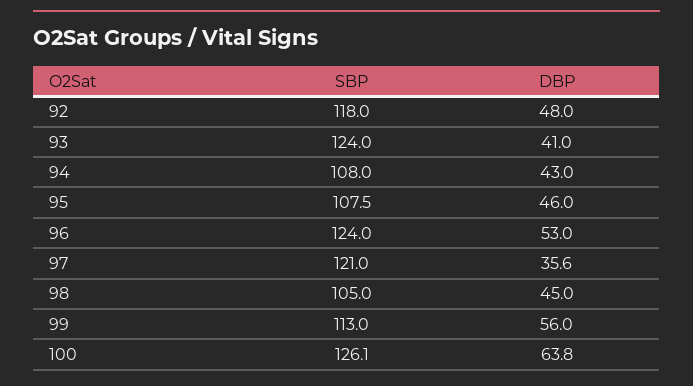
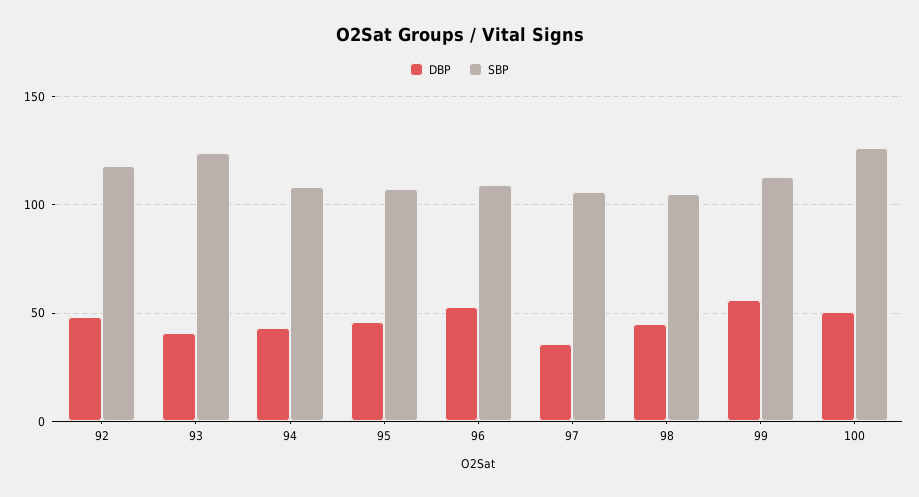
  {
    "SBP": {
      "92": 118,
      "93": 124,
      "94": 108,
      "95": 107.5,
-     "96": 124,
+     "96": 110,
-     "97": 121,
+     "97": 105,
      "98": 105,
      "99": 113,
      "100": 126.1
    },
    "DBP": {
      "92": 48,
      "93": 41,
      "94": 43,
      "95": 46,
      "96": 53,
      "97": 35.6,
      "98": 45,
      "99": 56,
-     "100": 63.8
+     "100": 50
    }
  }

